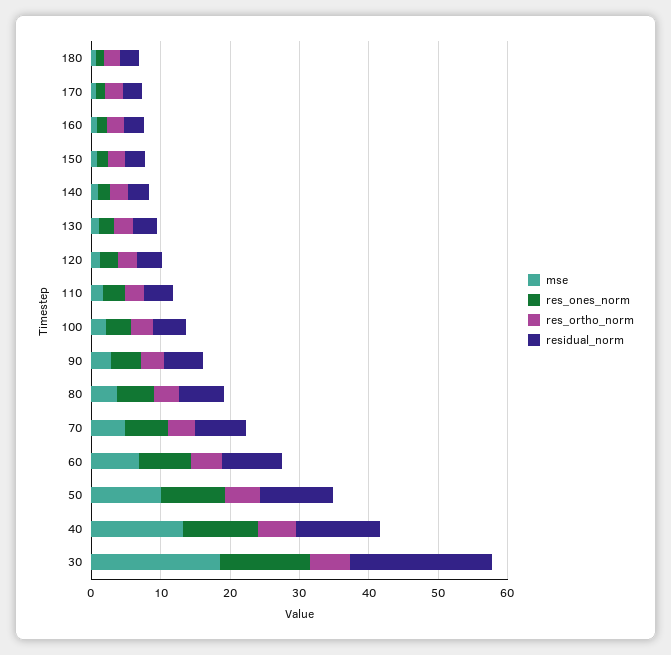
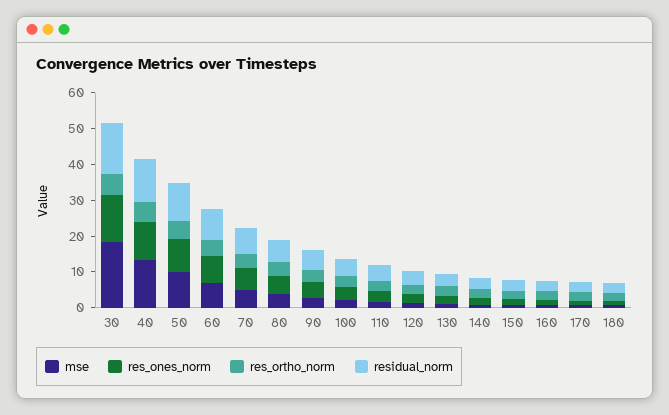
  {
    "mse": {
      "180": 0,
      "170": 0,
      "160": 0,
      "150": 0,
      "140": 0,
      "130": 2,
      "120": 2,
      "110": 2,
      "100": 2,
      "90": 2,
      "80": 4,
      "70": 4,
      "60": 6,
      "50": 10,
      "40": 14,
      "30": 18
    },
    "res_ones_norm": {
      "180": 2,
      "170": 2,
      "160": 2,
      "150": 2,
      "140": 2,
      "130": 2,
      "120": 2,
      "110": 4,
      "100": 4,
      "90": 4,
      "80": 6,
      "70": 6,
      "60": 8,
      "50": 10,
      "40": 10,
      "30": 12
    },
    "res_ortho_norm": {
      "180": 2,
      "170": 2,
      "160": 2,
      "150": 2,
      "140": 2,
      "130": 2,
      "120": 2,
      "110": 2,
      "100": 4,
      "90": 4,
      "80": 4,
      "70": 4,
      "60": 4,
      "50": 6,
      "40": 6,
      "30": 6
    },
    "residual_norm": {
      "180": 2,
      "170": 2,
      "160": 2,
      "150": 2,
      "140": 4,
      "130": 4,
      "120": 4,
      "110": 4,
      "100": 4,
      "90": 6,
      "80": 6,
      "70": 8,
      "60": 8,
      "50": 10,
      "40": 12,
-     "30": 20
+     "30": 15
    }
  }

